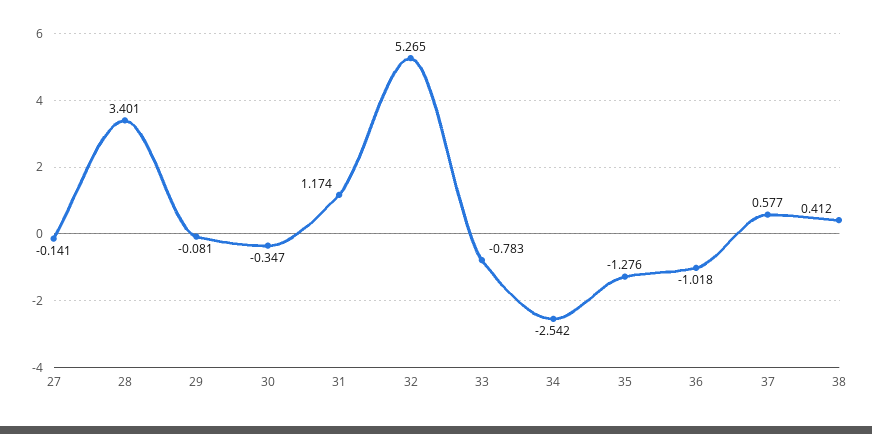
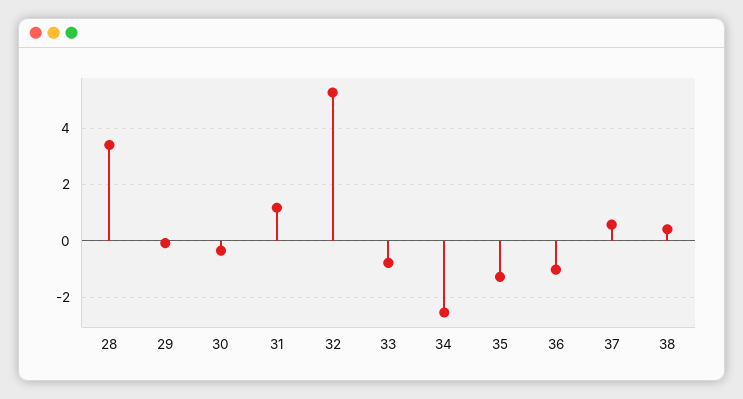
  {
-   "27": -0.141,
    "28": 3.401,
    "29": -0.081,
    "30": -0.347,
    "31": 1.174,
    "32": 5.265,
    "33": -0.783,
    "34": -2.542,
    "35": -1.276,
    "36": -1.018,
    "37": 0.577,
    "38": 0.412
  }

